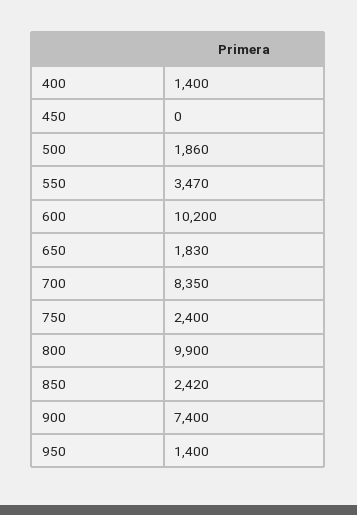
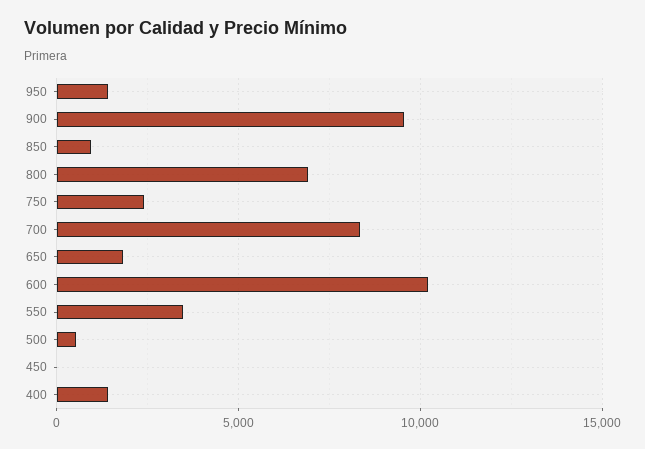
  {
    "400": 1400,
    "450": 0,
-   "500": 1860,
+   "500": 500,
    "550": 3470,
    "600": 10200,
    "650": 1830,
    "700": 8350,
    "750": 2400,
-   "800": 9900,
+   "800": 7000,
-   "850": 2420,
+   "850": 1000,
-   "900": 7400,
+   "900": 9500,
    "950": 1400
  }

